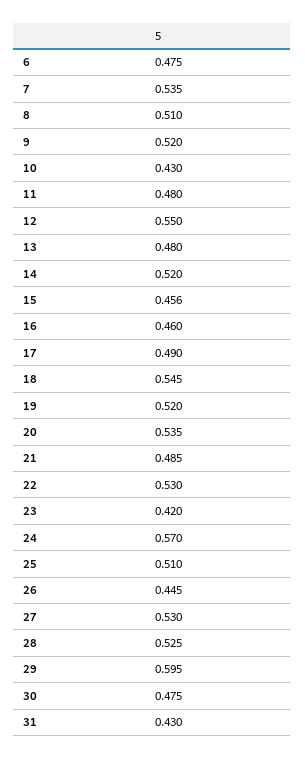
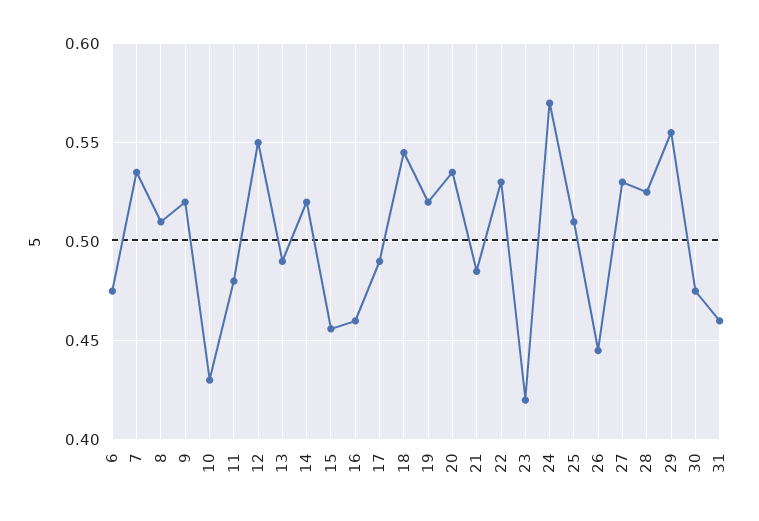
  {
    "6": 0.475,
    "7": 0.535,
    "8": 0.51,
    "9": 0.52,
    "10": 0.43,
    "11": 0.48,
    "12": 0.55,
-   "13": 0.48,
+   "13": 0.49,
    "14": 0.52,
    "15": 0.456,
    "16": 0.46,
    "17": 0.49,
    "18": 0.545,
    "19": 0.52,
    "20": 0.535,
    "21": 0.485,
    "22": 0.53,
    "23": 0.42,
    "24": 0.57,
    "25": 0.51,
    "26": 0.445,
    "27": 0.53,
    "28": 0.525,
-   "29": 0.595,
+   "29": 0.555,
    "30": 0.475,
-   "31": 0.43
+   "31": 0.46
  }

